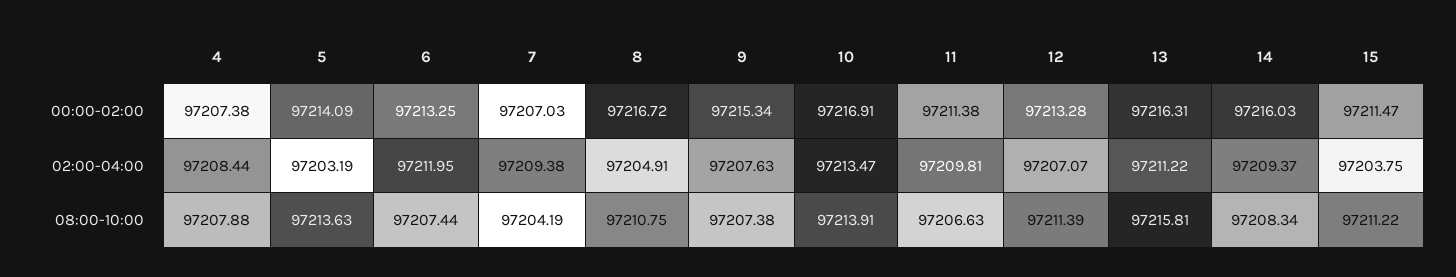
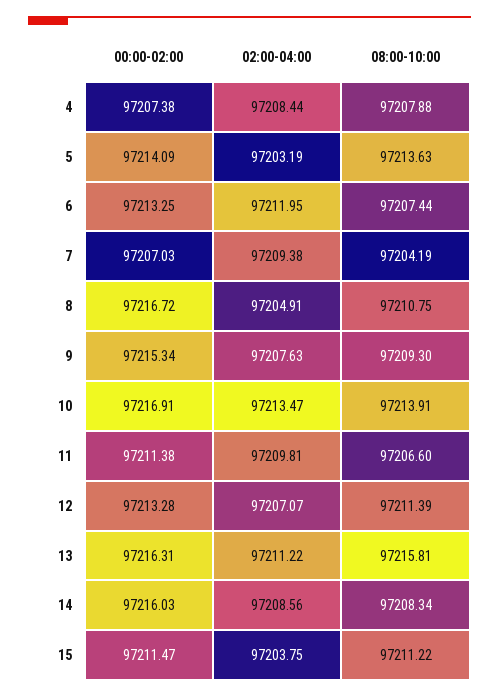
  {
    "4": {
      "00:00-02:00": 97207.38,
      "02:00-04:00": 97208.44,
      "08:00-10:00": 97207.88
    },
    "5": {
      "00:00-02:00": 97214.09,
      "02:00-04:00": 97203.19,
      "08:00-10:00": 97213.63
    },
    "6": {
      "00:00-02:00": 97213.25,
      "02:00-04:00": 97211.95,
      "08:00-10:00": 97207.44
    },
    "7": {
      "00:00-02:00": 97207.03,
      "02:00-04:00": 97209.38,
      "08:00-10:00": 97204.19
    },
    "8": {
      "00:00-02:00": 97216.72,
      "02:00-04:00": 97204.91,
      "08:00-10:00": 97210.75
    },
    "9": {
      "00:00-02:00": 97215.34,
      "02:00-04:00": 97207.63,
-     "08:00-10:00": 97207.38
+     "08:00-10:00": 97209.3
    },
    "10": {
      "00:00-02:00": 97216.91,
      "02:00-04:00": 97213.47,
      "08:00-10:00": 97213.91
    },
    "11": {
      "00:00-02:00": 97211.38,
      "02:00-04:00": 97209.81,
-     "08:00-10:00": 97206.63
+     "08:00-10:00": 97206.6
    },
    "12": {
      "00:00-02:00": 97213.28,
      "02:00-04:00": 97207.07,
      "08:00-10:00": 97211.39
    },
    "13": {
      "00:00-02:00": 97216.31,
      "02:00-04:00": 97211.22,
      "08:00-10:00": 97215.81
    },
    "14": {
      "00:00-02:00": 97216.03,
-     "02:00-04:00": 97209.37,
+     "02:00-04:00": 97208.56,
      "08:00-10:00": 97208.34
    },
    "15": {
      "00:00-02:00": 97211.47,
      "02:00-04:00": 97203.75,
      "08:00-10:00": 97211.22
    }
  }

